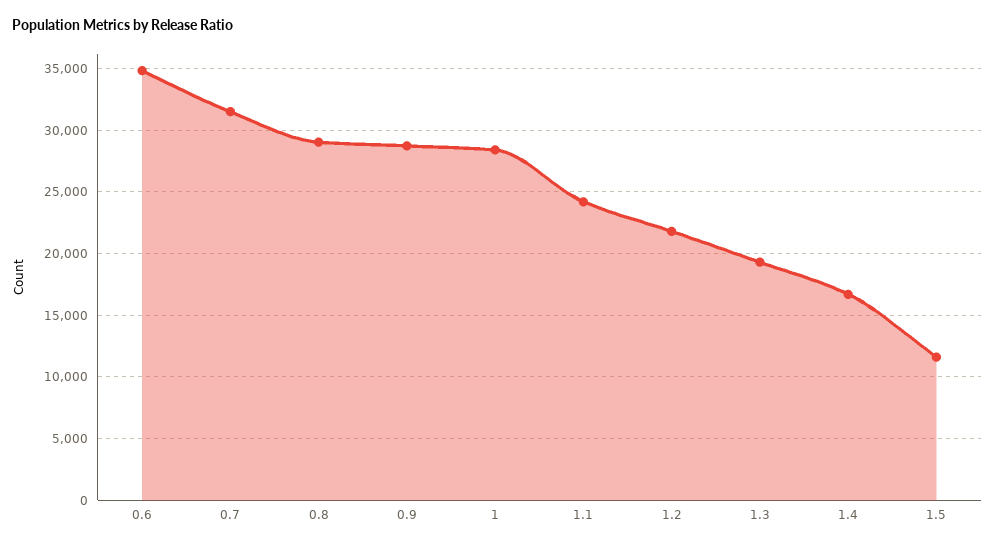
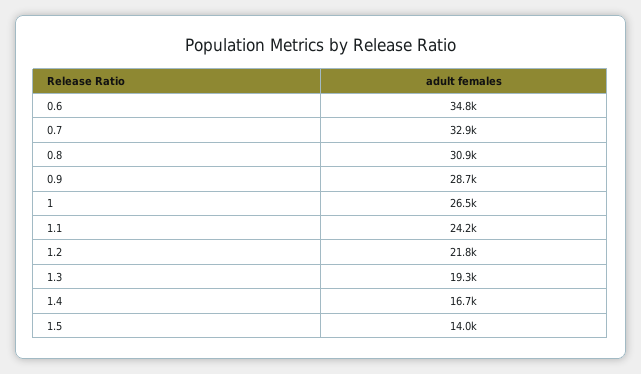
  {
    "0.6": 34800,
-   "0.7": 31500,
+   "0.7": 32900,
-   "0.8": 29000,
+   "0.8": 30900,
    "0.9": 28700,
-   "1": 28500,
+   "1": 26500,
    "1.1": 24200,
    "1.2": 21800,
    "1.3": 19300,
    "1.4": 16700,
-   "1.5": 11500
+   "1.5": 14000
  }

